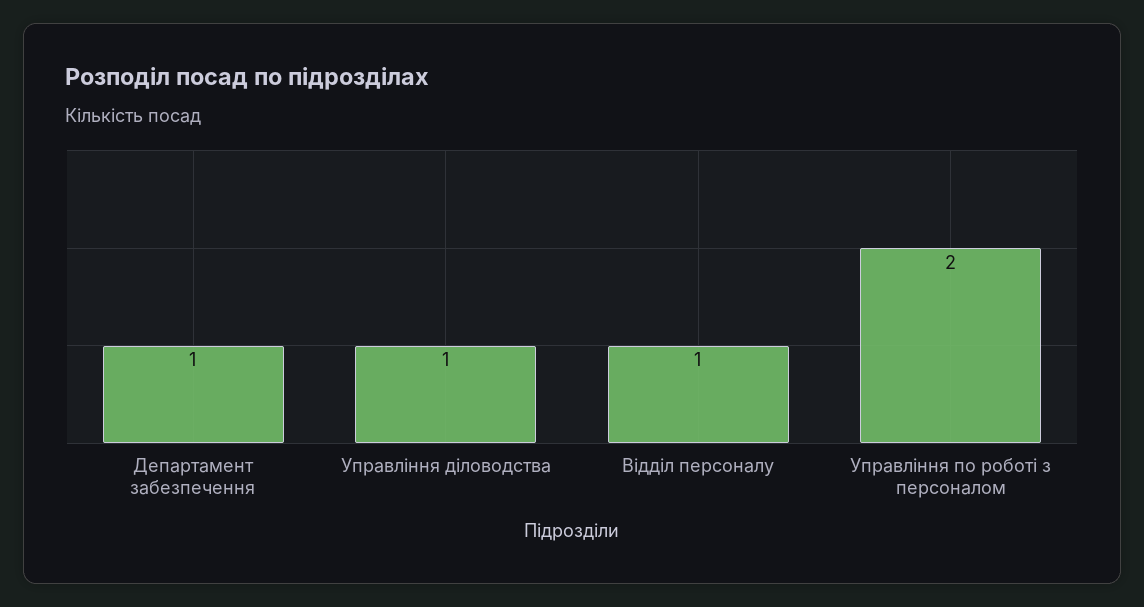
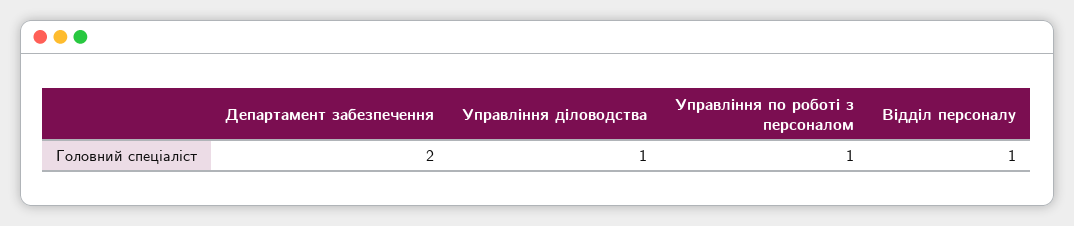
  {
-   "Департамент забезпечення": 1,
+   "Департамент забезпечення": 2,
    "Управління діловодства": 1,
    "Відділ персоналу": 1,
-   "Управління по роботі з персоналом": 2
+   "Управління по роботі з персоналом": 1
  }

